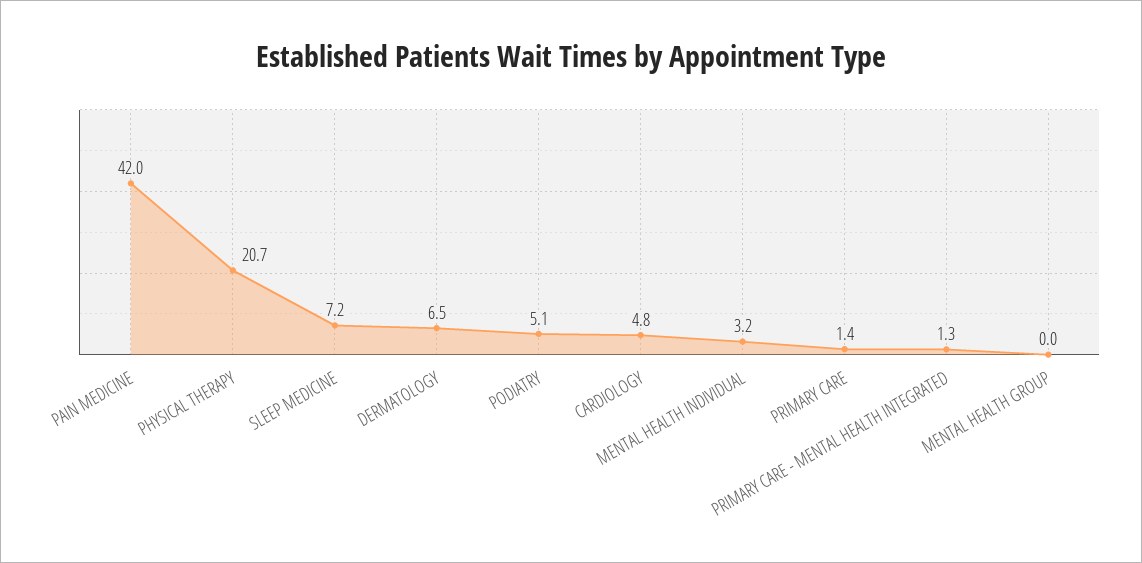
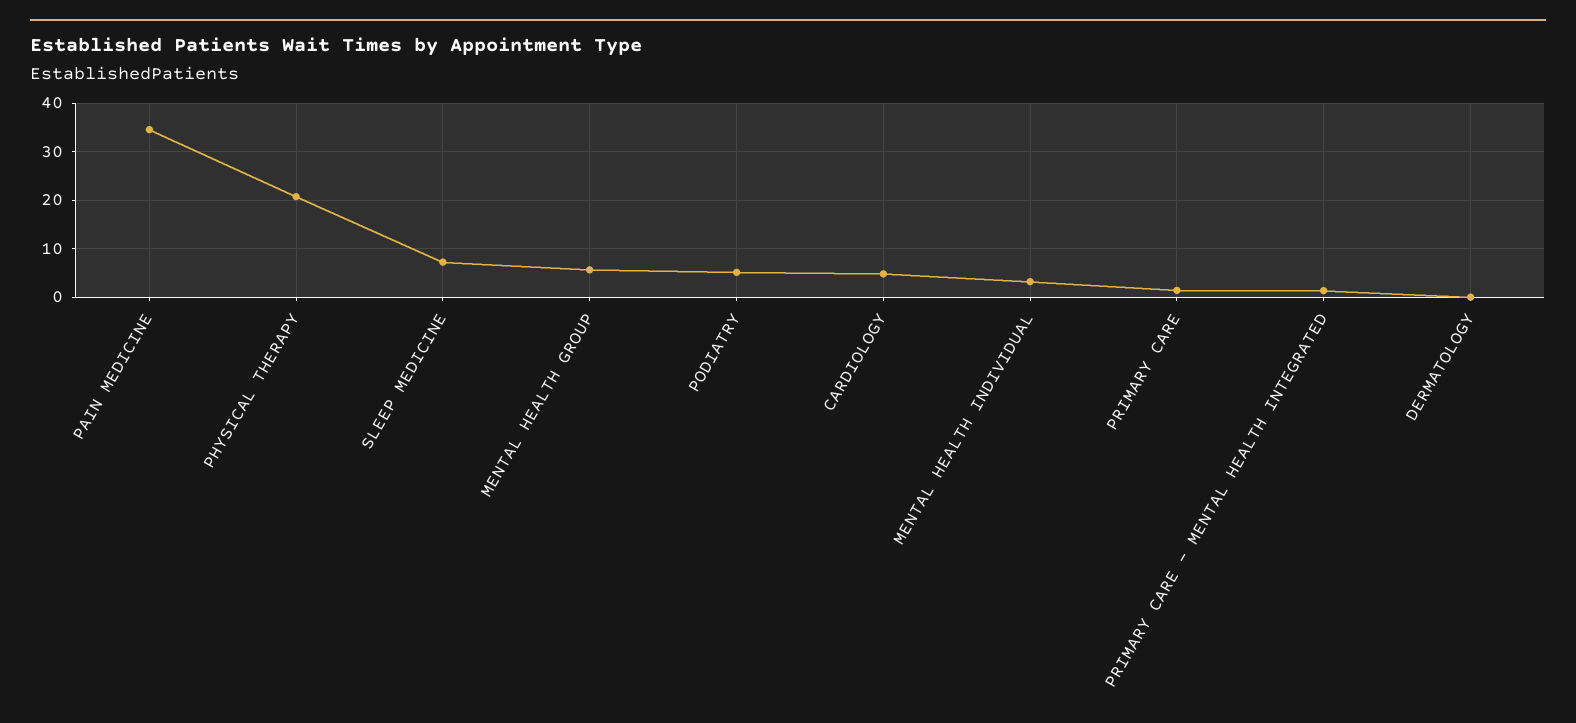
  {
-   "PAIN MEDICINE": 42,
+   "PAIN MEDICINE": 34,
    "PHYSICAL THERAPY": 20.7,
    "SLEEP MEDICINE": 7.2,
-   "DERMATOLOGY": 6.5,
+   "DERMATOLOGY": 0,
    "PODIATRY": 5.1,
    "CARDIOLOGY": 4.8,
    "MENTAL HEALTH INDIVIDUAL": 3.2,
    "PRIMARY CARE": 1.4,
    "PRIMARY CARE - MENTAL HEALTH INTEGRATED": 1.3,
-   "MENTAL HEALTH GROUP": 0
+   "MENTAL HEALTH GROUP": 6
  }

